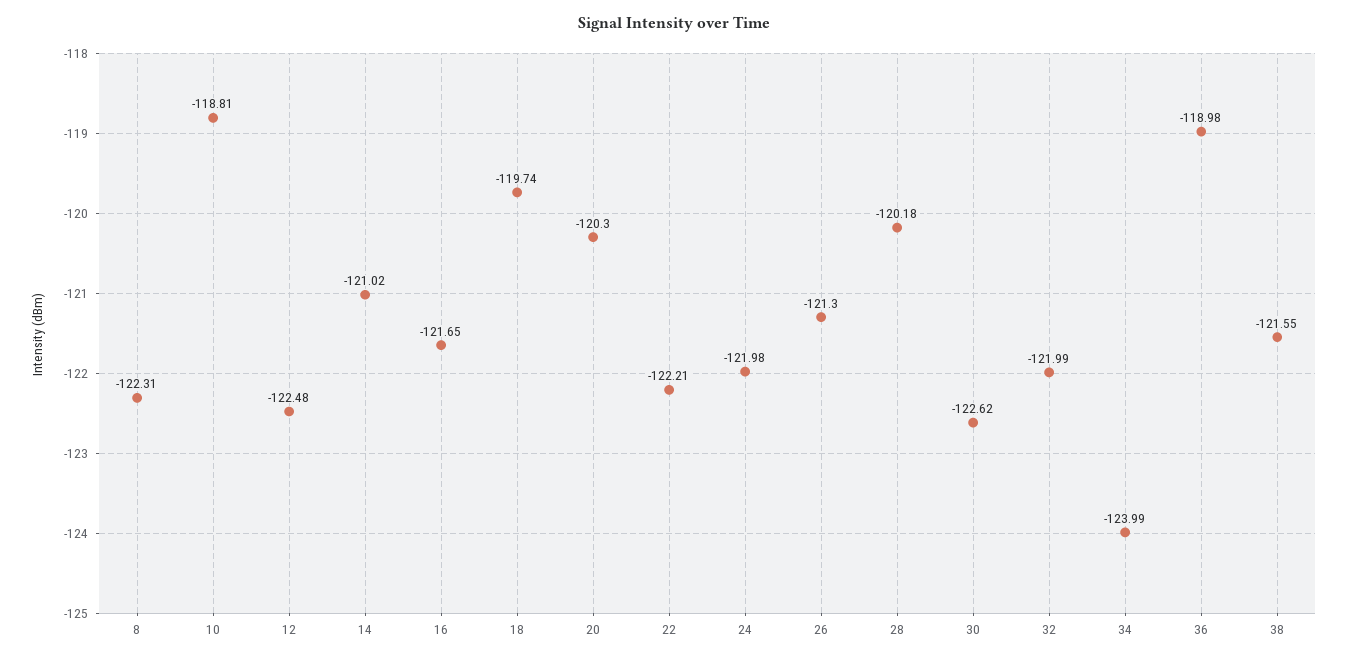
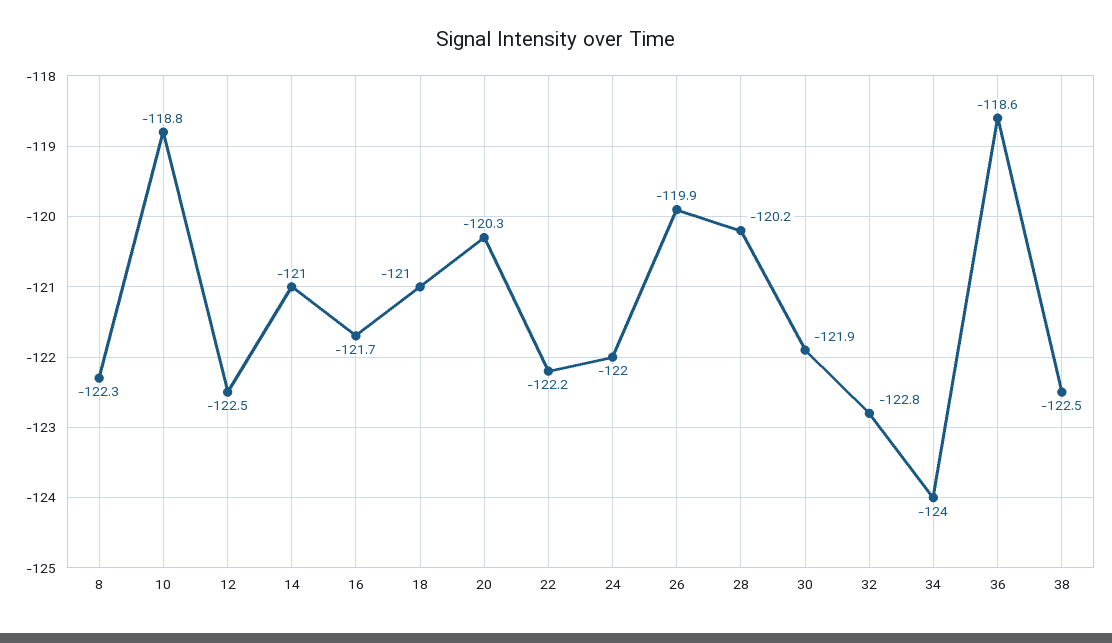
  {
    "8": -122.31,
    "10": -118.81,
    "12": -122.48,
    "14": -121.02,
    "16": -121.65,
-   "18": -119.74,
+   "18": -121,
    "20": -120.3,
    "22": -122.21,
    "24": -121.98,
-   "26": -121.3,
+   "26": -119.9,
    "28": -120.18,
-   "30": -122.62,
+   "30": -121.9,
-   "32": -121.99,
+   "32": -122.8,
    "34": -123.99,
-   "36": -118.98,
+   "36": -118.6,
-   "38": -121.55
+   "38": -122.5
  }

